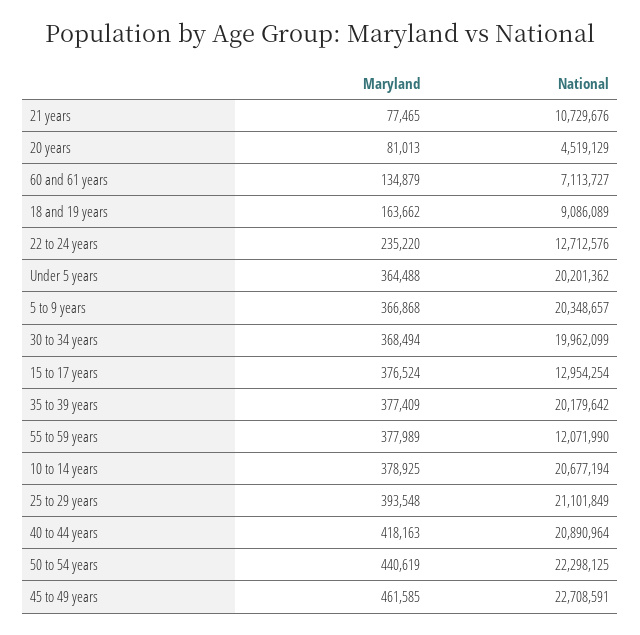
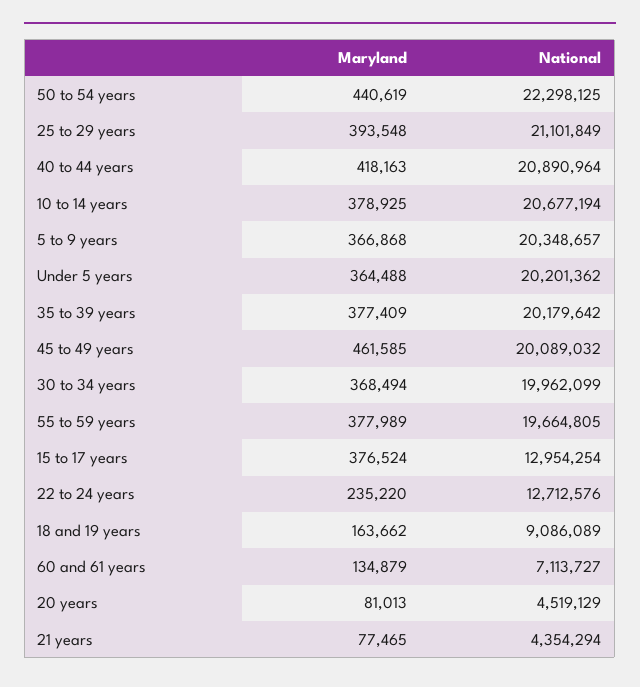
  {
    "Maryland": {
      "21 years": 77465,
      "20 years": 81013,
      "60 and 61 years": 134879,
      "18 and 19 years": 163662,
      "22 to 24 years": 235220,
      "Under 5 years": 364488,
      "5 to 9 years": 366868,
      "30 to 34 years": 368494,
      "15 to 17 years": 376524,
      "35 to 39 years": 377409,
      "55 to 59 years": 377989,
      "10 to 14 years": 378925,
      "25 to 29 years": 393548,
      "40 to 44 years": 418163,
      "50 to 54 years": 440619,
      "45 to 49 years": 461585
    },
    "National": {
-     "21 years": 10729676,
+     "21 years": 4354294,
      "20 years": 4519129,
      "60 and 61 years": 7113727,
      "18 and 19 years": 9086089,
      "22 to 24 years": 12712576,
      "Under 5 years": 20201362,
      "5 to 9 years": 20348657,
      "30 to 34 years": 19962099,
      "15 to 17 years": 12954254,
      "35 to 39 years": 20179642,
-     "55 to 59 years": 12071990,
+     "55 to 59 years": 19664805,
      "10 to 14 years": 20677194,
      "25 to 29 years": 21101849,
      "40 to 44 years": 20890964,
      "50 to 54 years": 22298125,
-     "45 to 49 years": 22708591
+     "45 to 49 years": 20089032
    }
  }

